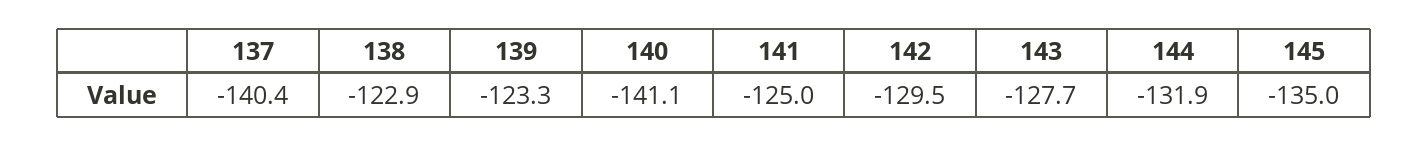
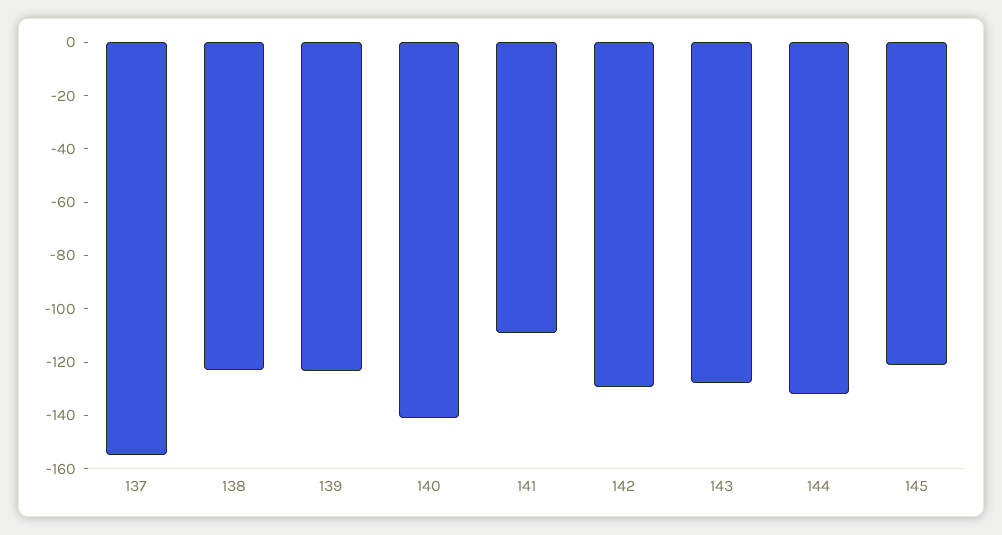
  {
-   "137": -140.4,
+   "137": -155,
    "138": -122.9,
    "139": -123.3,
    "140": -141.1,
-   "141": -125,
+   "141": -110,
    "142": -129.5,
    "143": -127.7,
    "144": -131.9,
-   "145": -135
+   "145": -120
  }

